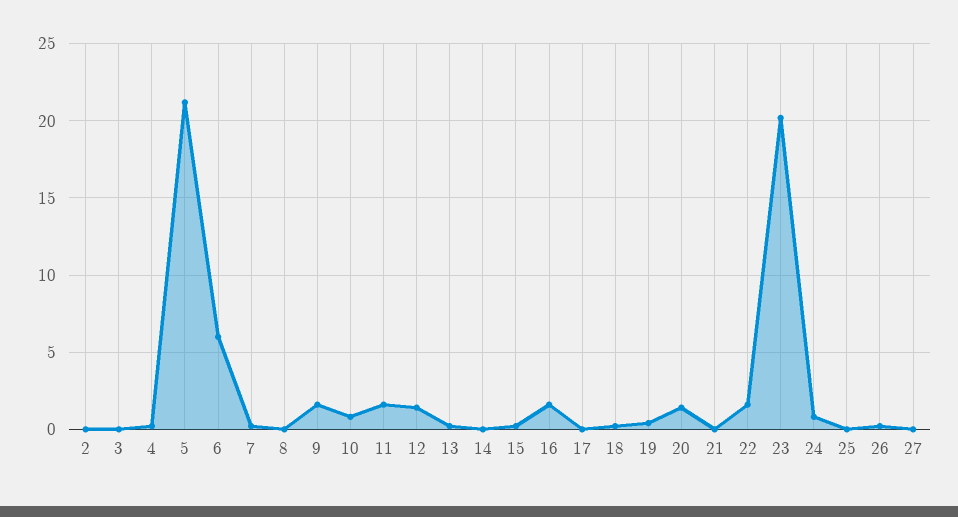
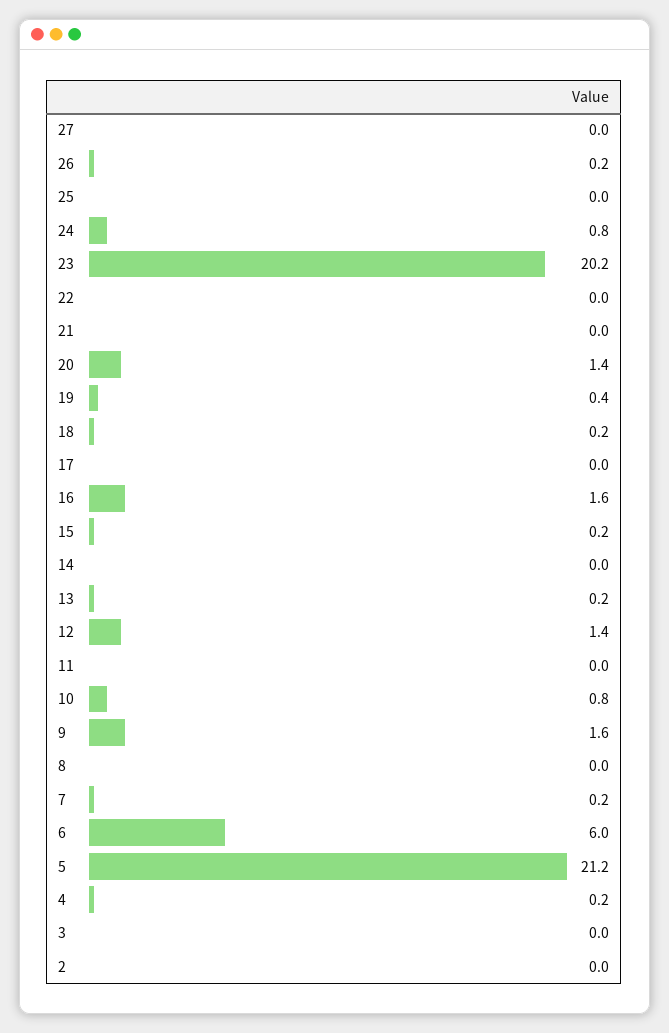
  {
    "2": 0,
    "3": 0,
    "4": 0.2,
    "5": 21.2,
    "6": 6,
    "7": 0.2,
    "8": 0,
    "9": 1.6,
    "10": 0.8,
-   "11": 1.5,
+   "11": 0,
    "12": 1.4,
    "13": 0.2,
    "14": 0,
    "15": 0.2,
    "16": 1.6,
    "17": 0,
    "18": 0.2,
    "19": 0.4,
    "20": 1.4,
    "21": 0,
-   "22": 1.5,
+   "22": 0,
    "23": 20.2,
    "24": 0.8,
    "25": 0,
    "26": 0.2,
    "27": 0
  }

